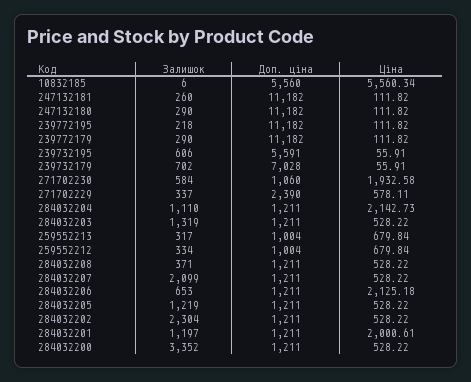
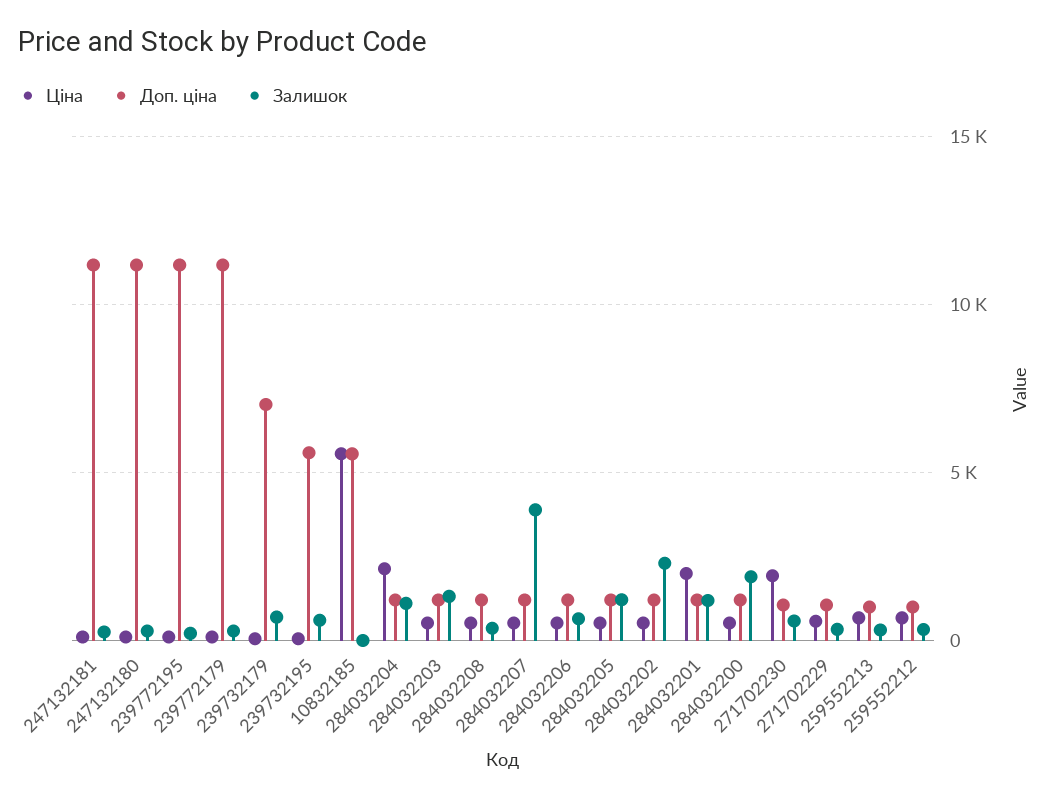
  {
    "Залишок": {
      "10832185": 6,
      "247132181": 260,
      "247132180": 290,
      "239772195": 218,
      "239772179": 290,
      "239732195": 606,
      "239732179": 702,
      "271702230": 584,
      "271702229": 337,
      "284032204": 1110,
      "284032203": 1319,
      "259552213": 317,
      "259552212": 334,
      "284032208": 371,
-     "284032207": 2099,
+     "284032207": 4000,
      "284032206": 653,
      "284032205": 1219,
      "284032202": 2304,
      "284032201": 1197,
-     "284032200": 3352
+     "284032200": 2000
    },
    "Доп. ціна": {
      "10832185": 5560,
      "247132181": 11182,
      "247132180": 11182,
      "239772195": 11182,
      "239772179": 11182,
      "239732195": 5591,
      "239732179": 7028,
      "271702230": 1060,
-     "271702229": 2390,
+     "271702229": 1000,
      "284032204": 1211,
      "284032203": 1211,
      "259552213": 1004,
      "259552212": 1004,
      "284032208": 1211,
      "284032207": 1211,
      "284032206": 1211,
      "284032205": 1211,
      "284032202": 1211,
      "284032201": 1211,
      "284032200": 1211
    },
    "Ціна": {
      "10832185": 5560.34,
      "247132181": 111.82,
      "247132180": 111.82,
      "239772195": 111.82,
      "239772179": 111.82,
      "239732195": 55.91,
      "239732179": 55.91,
      "271702230": 1932.58,
      "271702229": 578.11,
      "284032204": 2142.73,
      "284032203": 528.22,
      "259552213": 679.84,
      "259552212": 679.84,
      "284032208": 528.22,
      "284032207": 528.22,
-     "284032206": 2125.18,
+     "284032206": 500,
      "284032205": 528.22,
      "284032202": 528.22,
      "284032201": 2000.61,
      "284032200": 528.22
    }
  }

